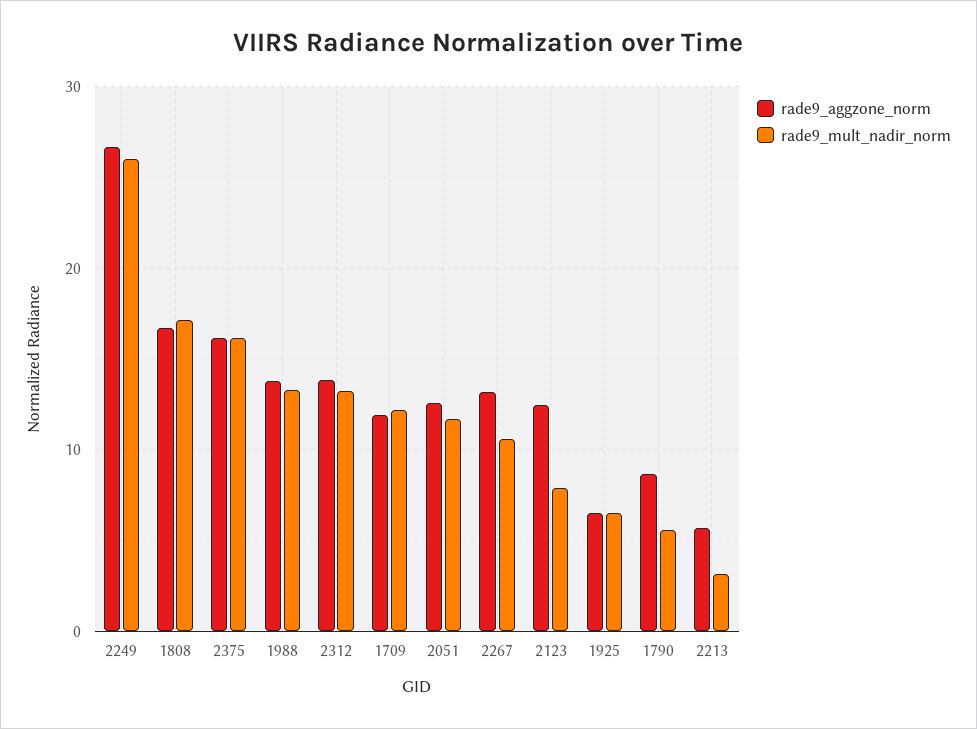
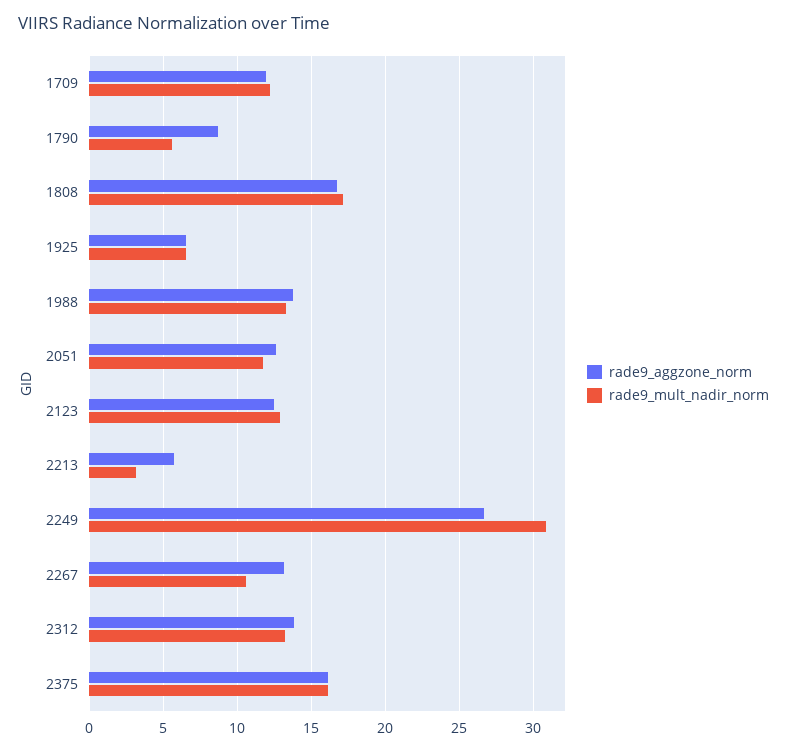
  {
    "rade9_aggzone_norm": {
      "2249": 26.5,
      "1808": 16.5,
      "2375": 16,
      "1988": 14,
      "2312": 14,
      "1709": 12,
      "2051": 12.5,
      "2267": 13,
      "2123": 12.5,
      "1925": 6.5,
      "1790": 8.5,
      "2213": 5.5
    },
    "rade9_mult_nadir_norm": {
-     "2249": 26,
+     "2249": 31,
      "1808": 17,
      "2375": 16,
      "1988": 13.5,
      "2312": 13,
      "1709": 12,
      "2051": 11.5,
      "2267": 10.5,
-     "2123": 8,
+     "2123": 13,
      "1925": 6.5,
      "1790": 5.5,
      "2213": 3
    }
  }

